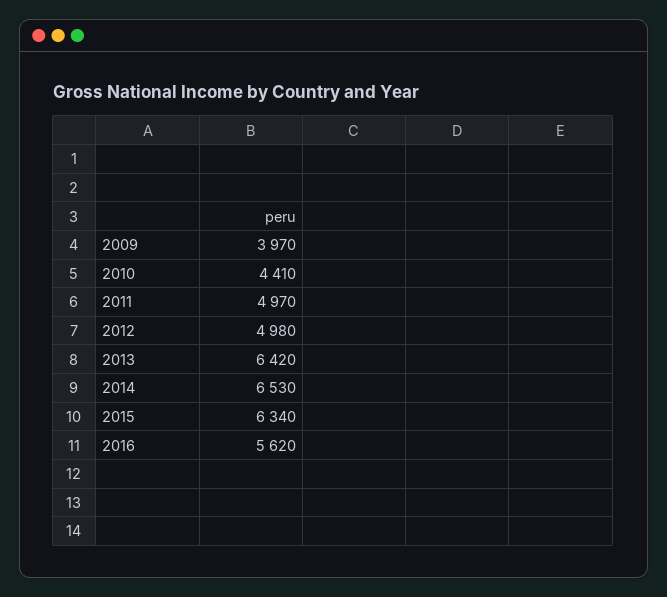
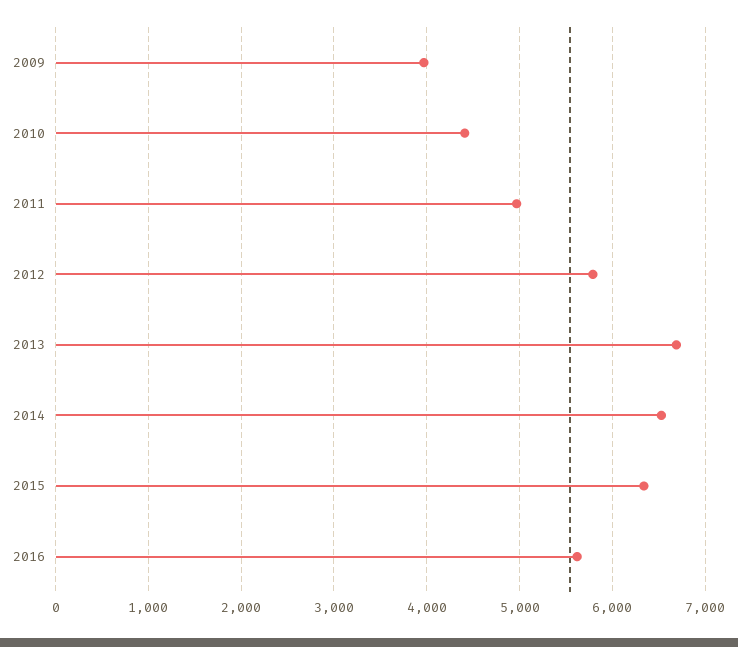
  {
    "2009": 3970,
    "2010": 4410,
    "2011": 4970,
-   "2012": 4980,
+   "2012": 5800,
-   "2013": 6420,
+   "2013": 6700,
    "2014": 6530,
    "2015": 6340,
    "2016": 5620
  }

